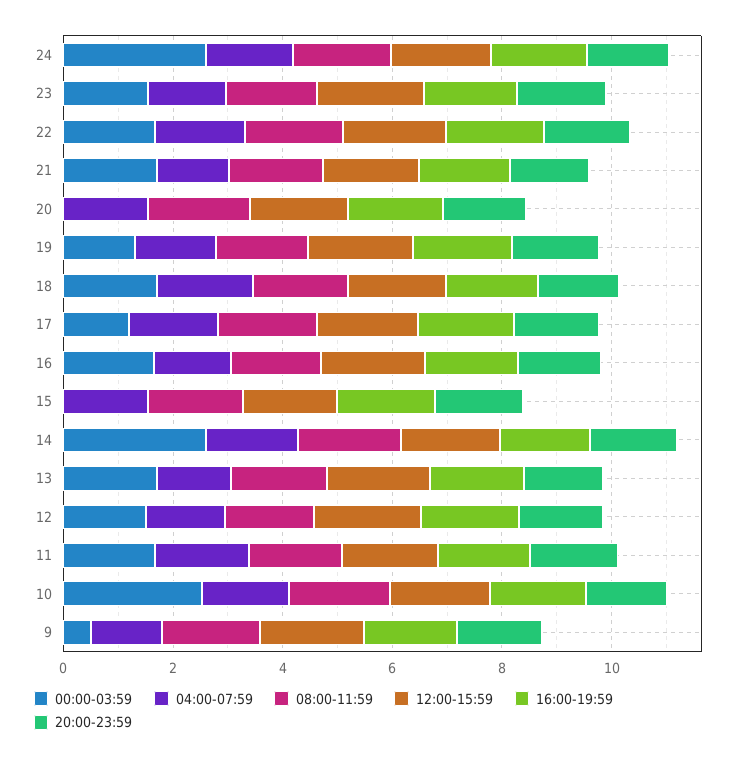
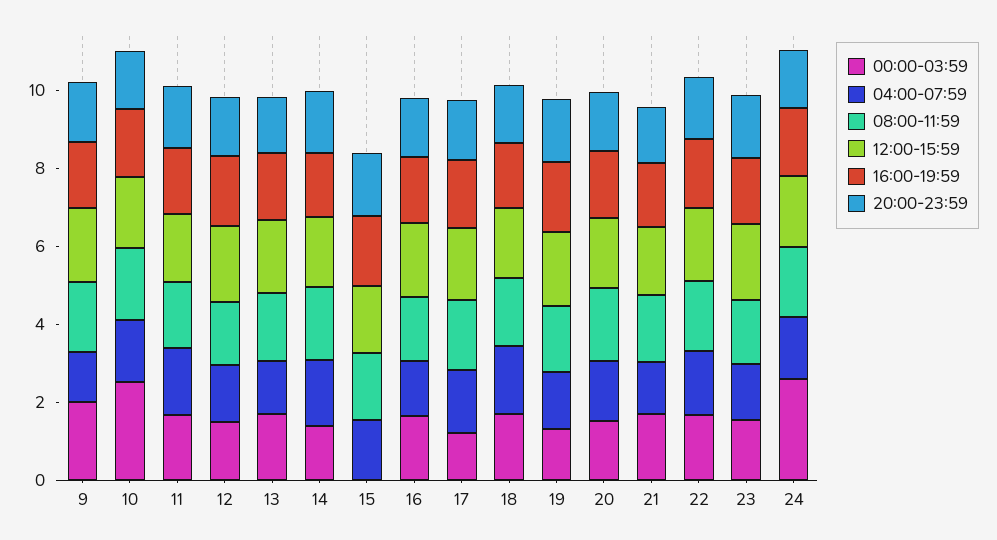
  {
    "00:00-03:59": {
      "24": 2.5,
      "23": 1.5,
      "22": 1.5,
      "21": 1.5,
-     "20": 0,
+     "20": 1.5,
      "19": 1.5,
      "18": 1.5,
      "17": 1,
      "16": 1.5,
      "15": 0,
-     "14": 2.5,
+     "14": 1.5,
      "13": 1.5,
      "12": 1.5,
      "11": 1.5,
      "10": 2.5,
-     "9": 0.5
+     "9": 2
    },
    "04:00-07:59": {
      "24": 1.5,
      "23": 1.5,
      "22": 1.5,
      "21": 1.5,
      "20": 1.5,
      "19": 1.5,
      "18": 2,
      "17": 1.5,
      "16": 1.5,
      "15": 1.5,
      "14": 1.5,
      "13": 1.5,
      "12": 1.5,
      "11": 1.5,
      "10": 1.5,
      "9": 1.5
    },
    "08:00-11:59": {
      "24": 2,
      "23": 1.5,
      "22": 2,
      "21": 1.5,
      "20": 2,
      "19": 1.5,
      "18": 2,
      "17": 2,
      "16": 1.5,
      "15": 1.5,
      "14": 2,
      "13": 2,
      "12": 1.5,
      "11": 1.5,
      "10": 2,
      "9": 2
    },
    "12:00-15:59": {
      "24": 2,
      "23": 2,
      "22": 2,
      "21": 2,
      "20": 2,
      "19": 2,
      "18": 2,
      "17": 2,
      "16": 2,
      "15": 1.5,
      "14": 2,
      "13": 2,
      "12": 2,
      "11": 2,
      "10": 2,
      "9": 2
    },
    "16:00-19:59": {
      "24": 2,
      "23": 1.5,
      "22": 2,
      "21": 1.5,
      "20": 1.5,
      "19": 2,
      "18": 1.5,
      "17": 2,
      "16": 1.5,
      "15": 2,
      "14": 1.5,
      "13": 1.5,
      "12": 2,
      "11": 1.5,
      "10": 2,
      "9": 1.5
    },
    "20:00-23:59": {
      "24": 1.5,
      "23": 1.5,
      "22": 1.5,
      "21": 1.5,
      "20": 1.5,
      "19": 1.5,
      "18": 1.5,
      "17": 1.5,
      "16": 1.5,
      "15": 1.5,
      "14": 1.5,
      "13": 1.5,
      "12": 1.5,
      "11": 1.5,
      "10": 1.5,
      "9": 1.5
    }
  }

